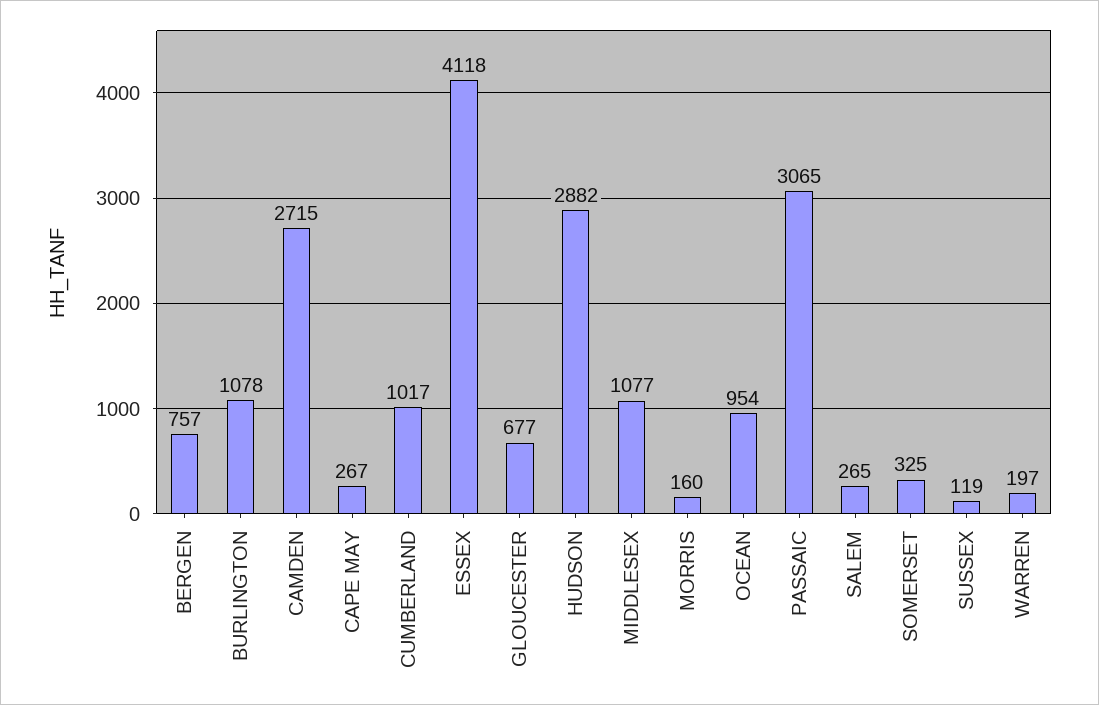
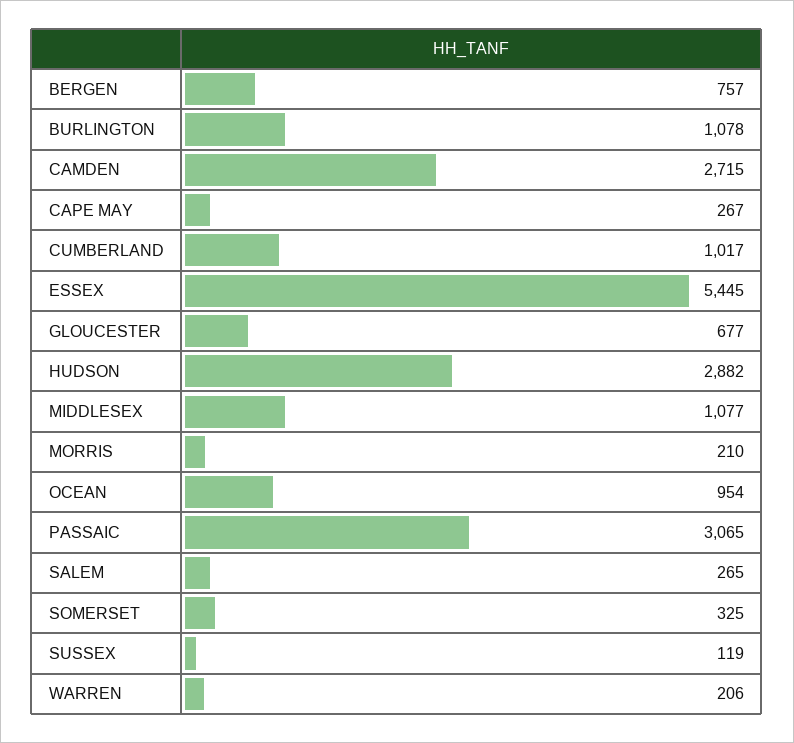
  {
    "BERGEN": 757,
    "BURLINGTON": 1078,
    "CAMDEN": 2715,
    "CAPE MAY": 267,
    "CUMBERLAND": 1017,
-   "ESSEX": 4118,
+   "ESSEX": 5445,
    "GLOUCESTER": 677,
    "HUDSON": 2882,
    "MIDDLESEX": 1077,
-   "MORRIS": 160,
+   "MORRIS": 210,
    "OCEAN": 954,
    "PASSAIC": 3065,
    "SALEM": 265,
    "SOMERSET": 325,
    "SUSSEX": 119,
-   "WARREN": 197
+   "WARREN": 206
  }

